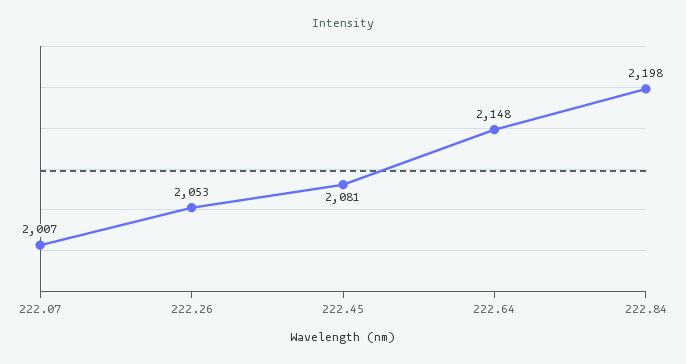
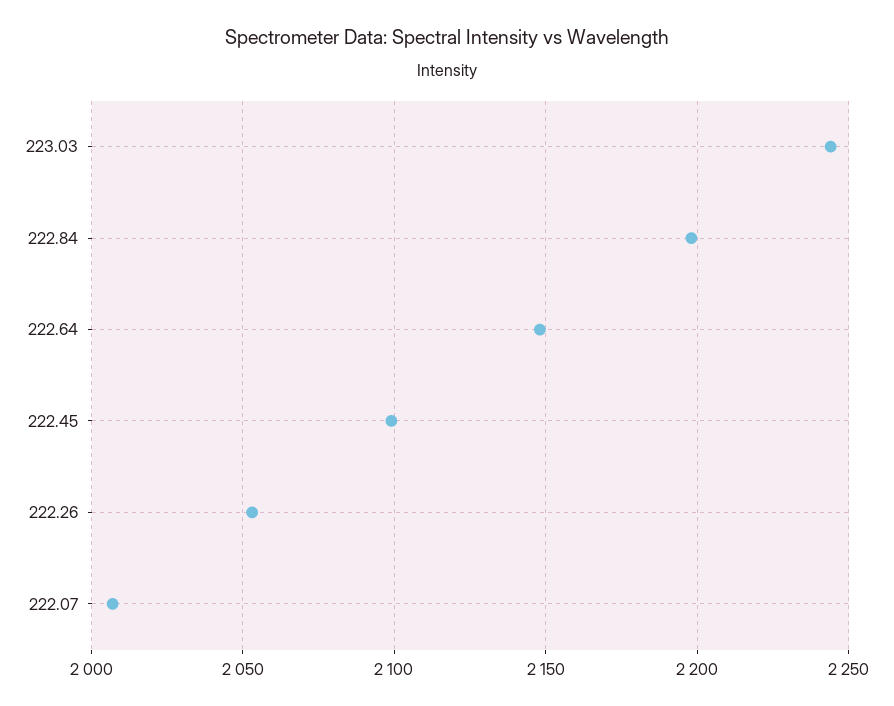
  {
    "222.07": 2007,
    "222.26": 2053,
-   "222.45": 2081,
+   "222.45": 2100,
    "222.64": 2148,
-   "222.84": 2198
+   "222.84": 2198,
+   "223.03": 2245
  }

